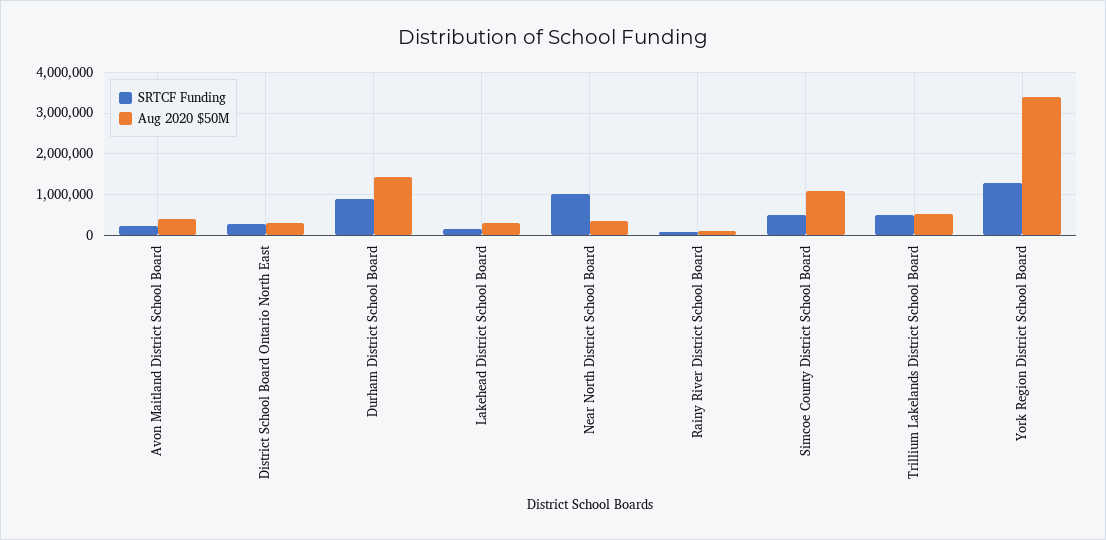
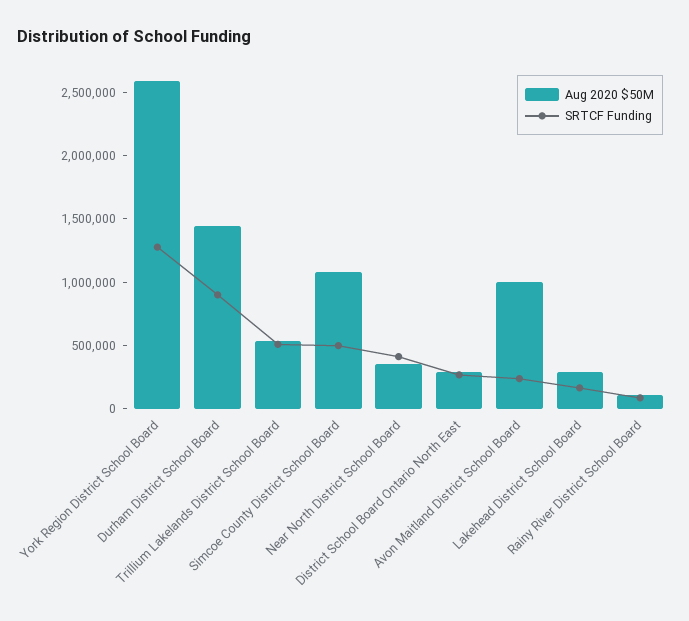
  {
    "SRTCF Funding": {
      "Avon Maitland District School Board": 200000,
      "District School Board Ontario North East": 300000,
      "Durham District School Board": 900000,
      "Lakehead District School Board": 200000,
-     "Near North District School Board": 1000000,
+     "Near North District School Board": 400000,
      "Rainy River District School Board": 100000,
      "Simcoe County District School Board": 500000,
      "Trillium Lakelands District School Board": 500000,
      "York Region District School Board": 1300000
    },
    "Aug 2020 $50M": {
-     "Avon Maitland District School Board": 400000,
+     "Avon Maitland District School Board": 1000000,
      "District School Board Ontario North East": 300000,
      "Durham District School Board": 1400000,
      "Lakehead District School Board": 300000,
      "Near North District School Board": 400000,
      "Rainy River District School Board": 100000,
      "Simcoe County District School Board": 1100000,
      "Trillium Lakelands District School Board": 500000,
-     "York Region District School Board": 3400000
+     "York Region District School Board": 2600000
    }
  }

